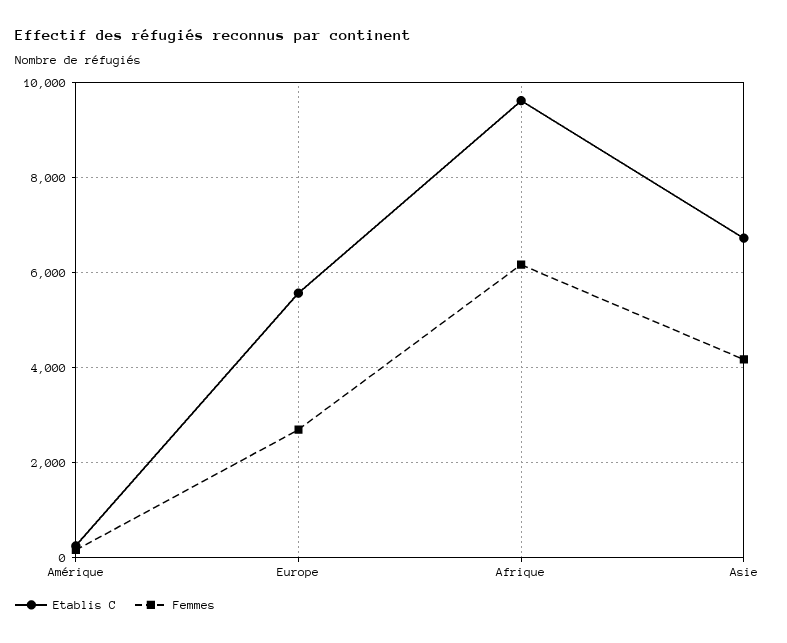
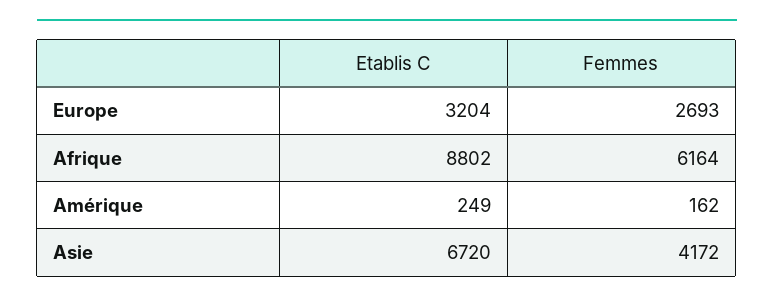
  {
    "Etablis C": {
      "Amérique": 249,
-     "Europe": 5600,
+     "Europe": 3204,
-     "Afrique": 9600,
+     "Afrique": 8802,
      "Asie": 6720
    },
    "Femmes": {
      "Amérique": 162,
      "Europe": 2693,
      "Afrique": 6164,
      "Asie": 4172
    }
  }

